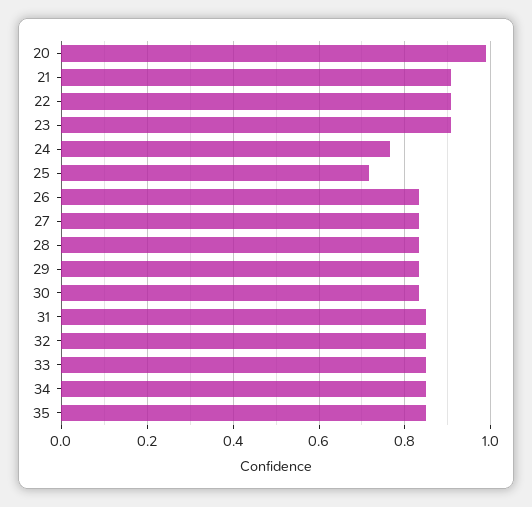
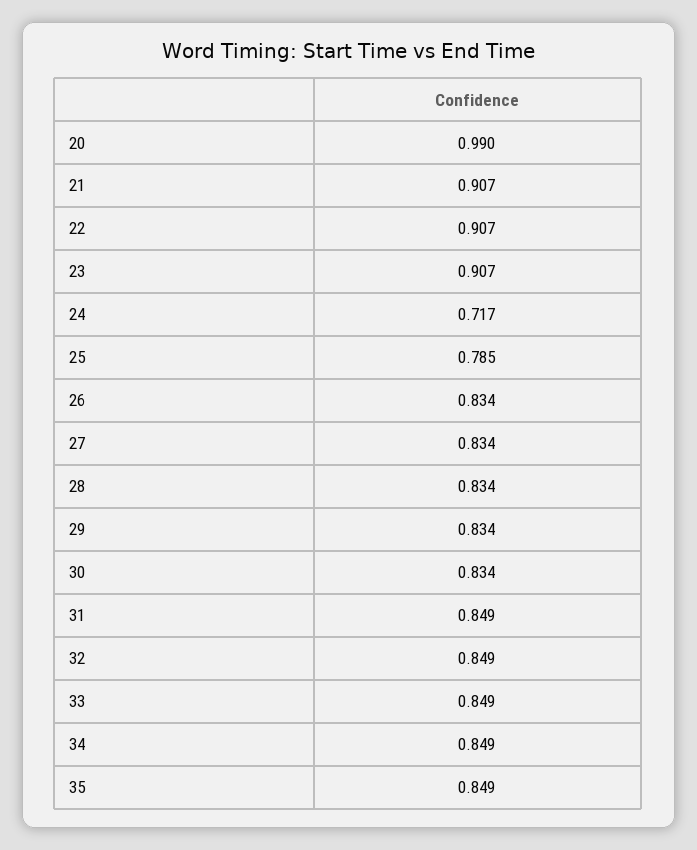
  {
    "20": 0.99,
    "21": 0.907,
    "22": 0.907,
    "23": 0.907,
-   "24": 0.76,
+   "24": 0.717,
-   "25": 0.72,
+   "25": 0.785,
    "26": 0.834,
    "27": 0.834,
    "28": 0.834,
    "29": 0.834,
    "30": 0.834,
    "31": 0.849,
    "32": 0.849,
    "33": 0.849,
    "34": 0.849,
    "35": 0.849
  }

